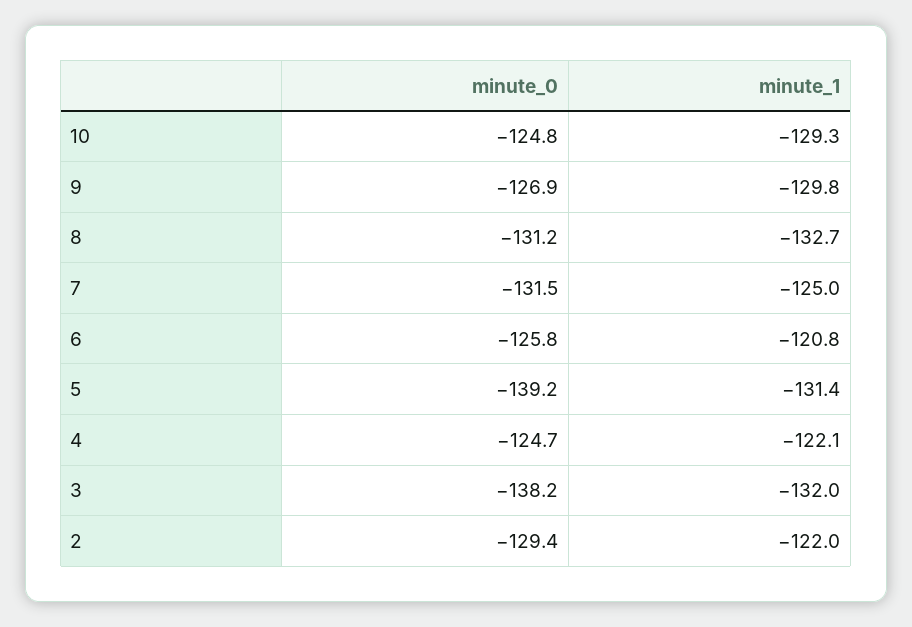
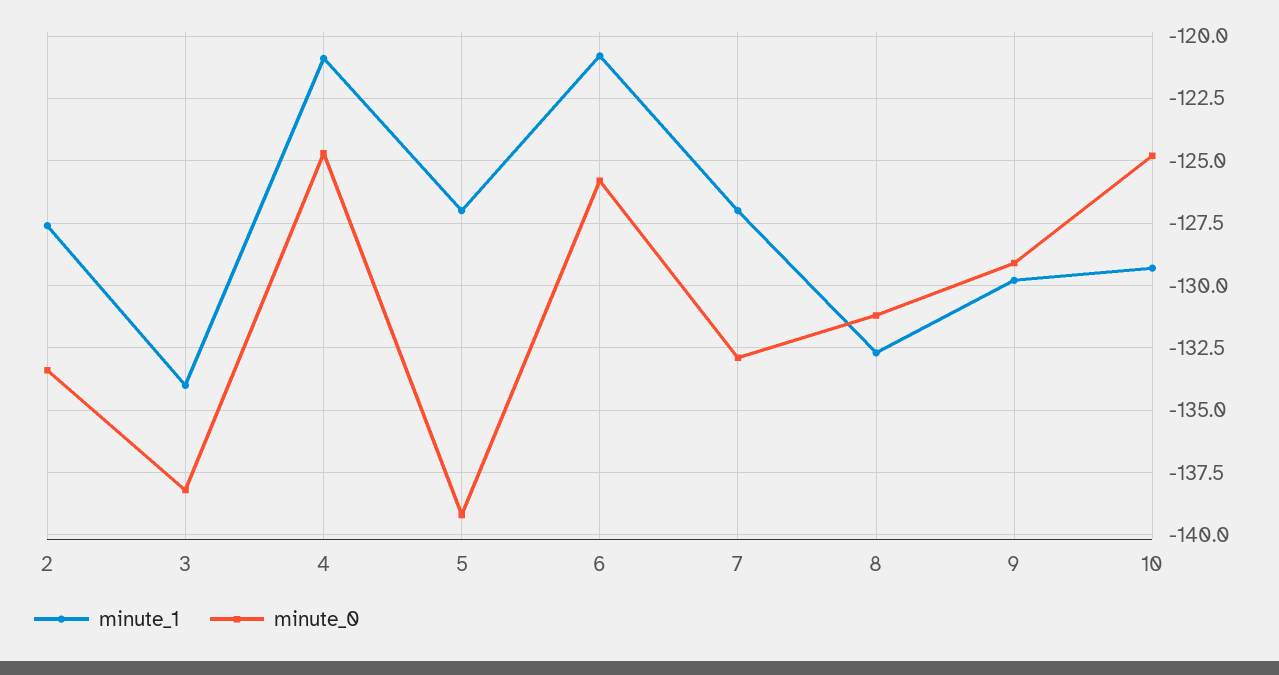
  {
    "minute_0": {
      "10": -124.8,
-     "9": -126.9,
+     "9": -129,
      "8": -131.2,
-     "7": -131.5,
+     "7": -133,
      "6": -125.8,
      "5": -139.2,
      "4": -124.7,
      "3": -138.2,
-     "2": -129.4
+     "2": -133.5
    },
    "minute_1": {
      "10": -129.3,
      "9": -129.8,
      "8": -132.7,
-     "7": -125,
+     "7": -127,
      "6": -120.8,
-     "5": -131.4,
+     "5": -127,
-     "4": -122.1,
+     "4": -121,
-     "3": -132,
+     "3": -134,
-     "2": -122
+     "2": -127.5
    }
  }

